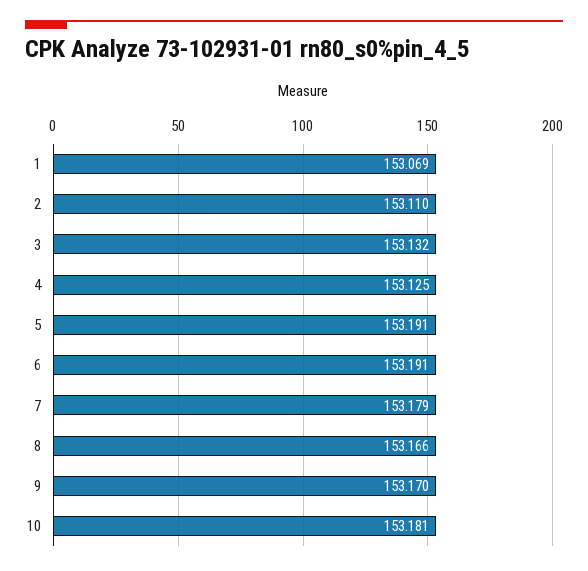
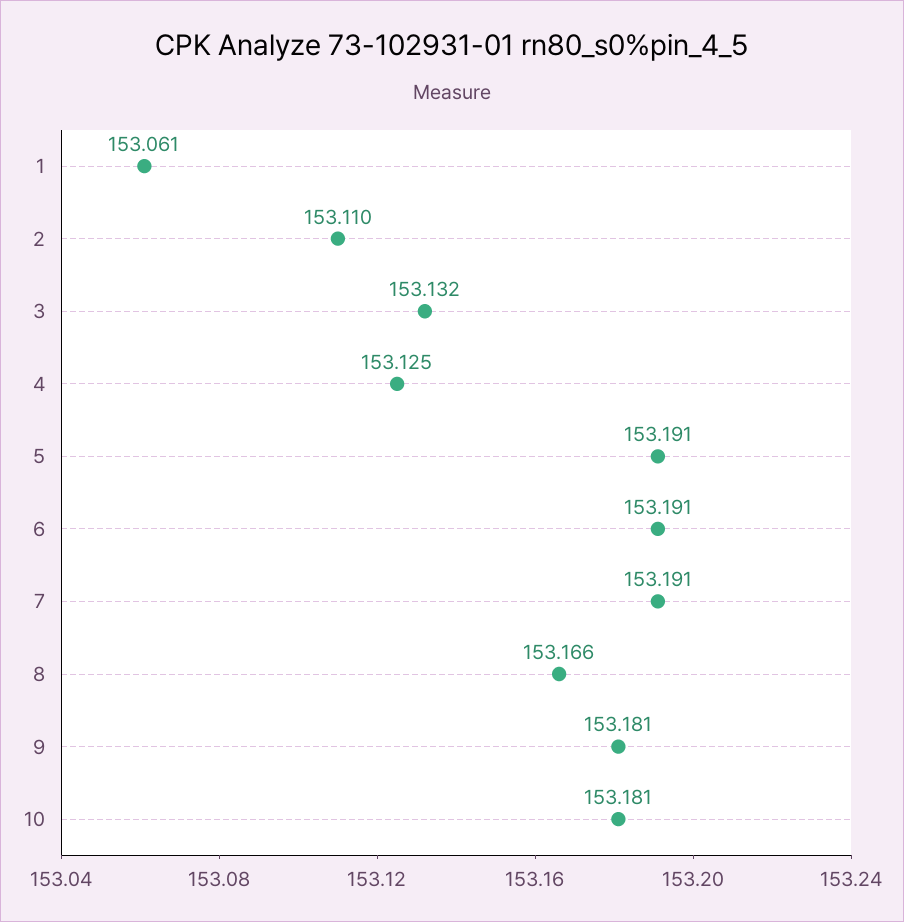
  {
-   "1": 153.069,
+   "1": 153.061,
    "2": 153.11,
    "3": 153.132,
    "4": 153.125,
    "5": 153.191,
    "6": 153.191,
-   "7": 153.179,
+   "7": 153.191,
    "8": 153.166,
-   "9": 153.17,
+   "9": 153.181,
    "10": 153.181
  }

